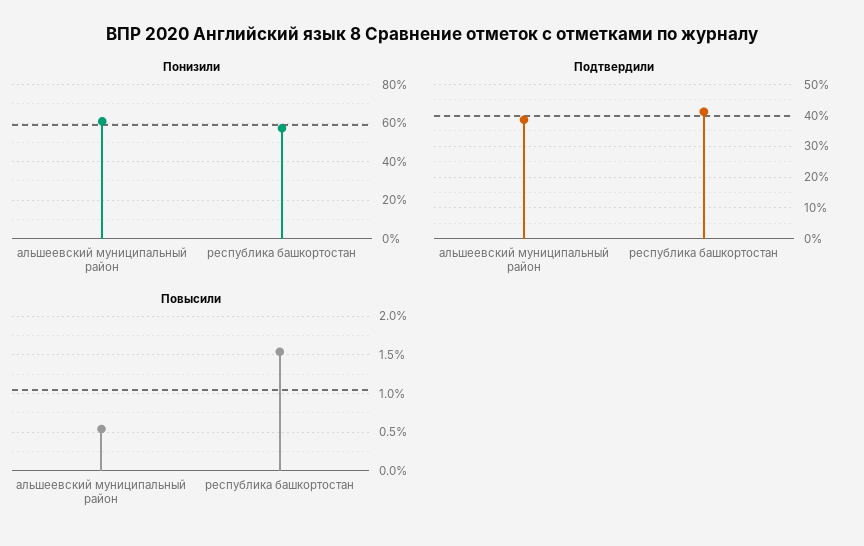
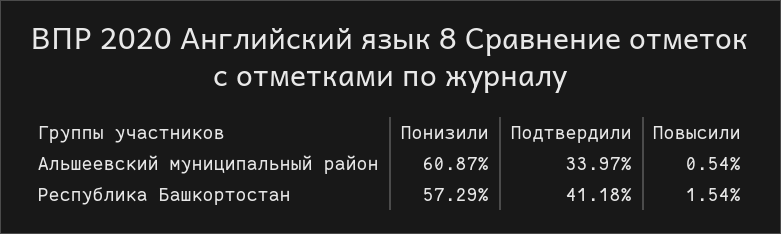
  {
    "Понизили": {
      "альшеевский муниципальный район": 60.87,
      "республика башкортостан": 57.29
    },
    "Подтвердили": {
-     "альшеевский муниципальный район": 38,
+     "альшеевский муниципальный район": 33.97,
      "республика башкортостан": 41.18
    },
    "Повысили": {
      "альшеевский муниципальный район": 0.54,
      "республика башкортостан": 1.54
    }
  }

